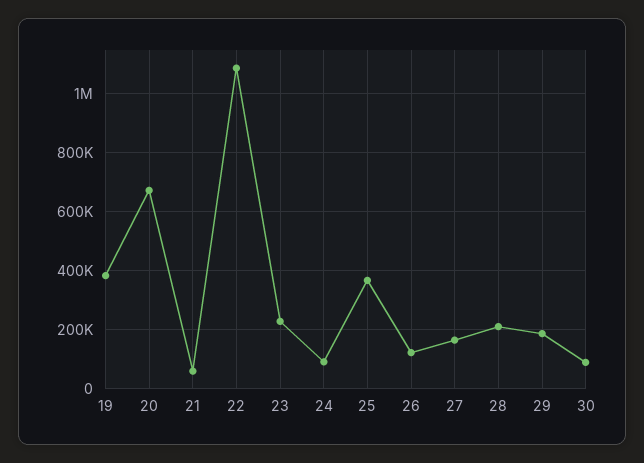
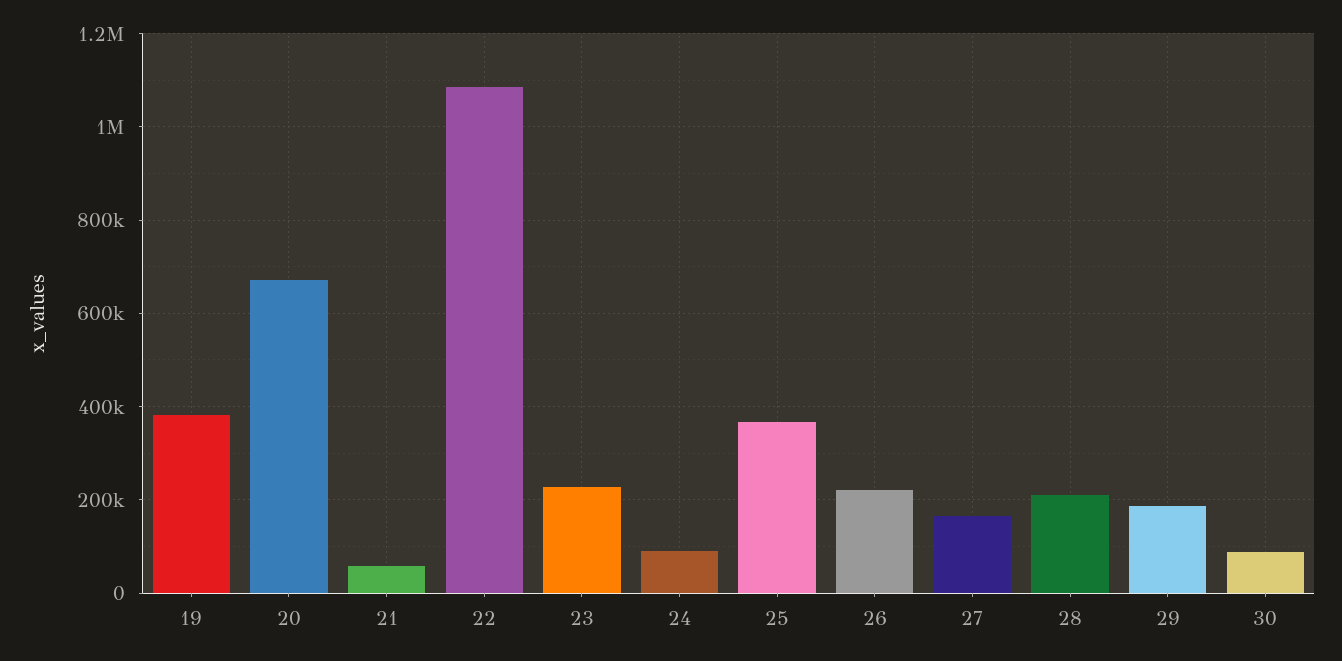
  {
    "19": 380000,
    "20": 680000,
    "21": 60000,
    "22": 1080000,
    "23": 220000,
    "24": 100000,
    "25": 360000,
-   "26": 125000,
+   "26": 220000,
    "27": 160000,
    "28": 220000,
    "29": 180000,
    "30": 80000
  }

